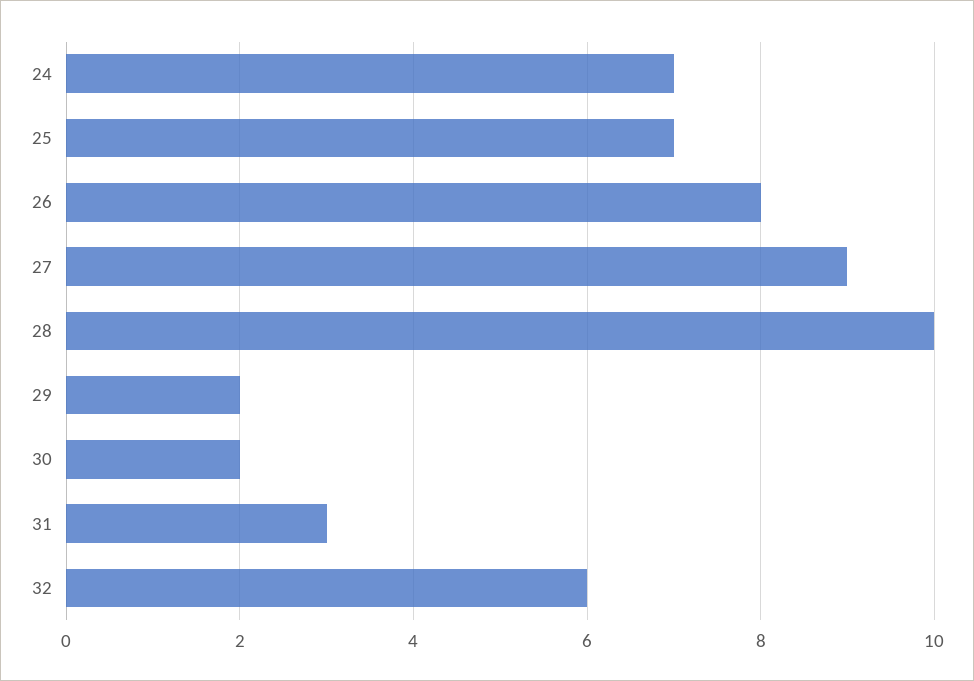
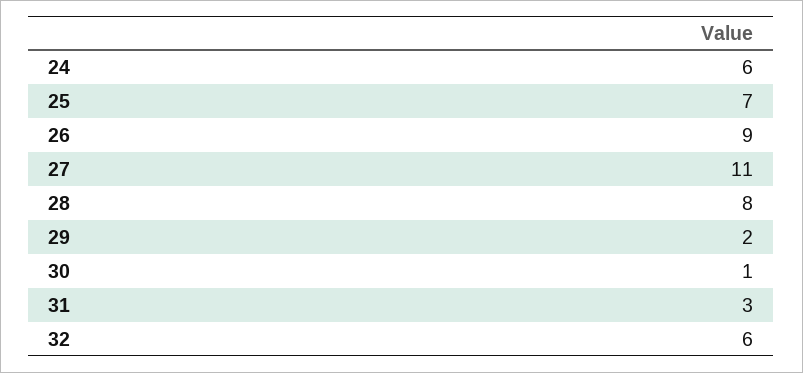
  {
-   "24": 7,
+   "24": 6,
    "25": 7,
-   "26": 8,
+   "26": 9,
-   "27": 9,
+   "27": 11,
-   "28": 10,
+   "28": 8,
    "29": 2,
-   "30": 2,
+   "30": 1,
    "31": 3,
    "32": 6
  }

